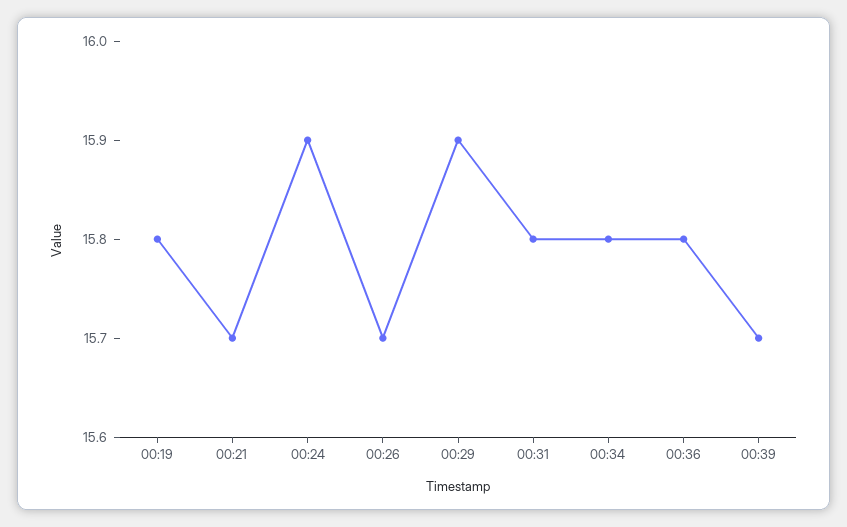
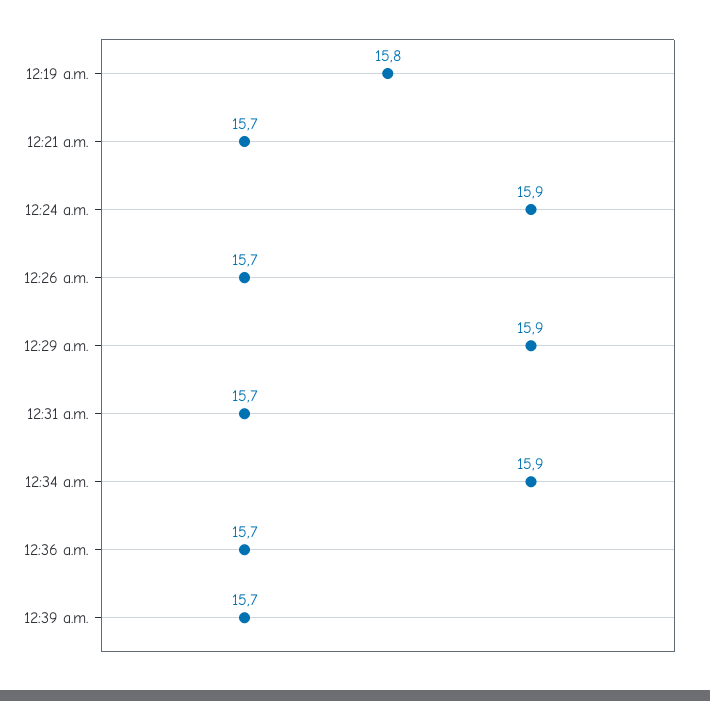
  {
    "00:19": 15.8,
    "00:21": 15.7,
    "00:24": 15.9,
    "00:26": 15.7,
    "00:29": 15.9,
-   "00:31": 15.8,
+   "00:31": 15.7,
-   "00:34": 15.8,
+   "00:34": 15.9,
-   "00:36": 15.8,
+   "00:36": 15.7,
    "00:39": 15.7
  }

